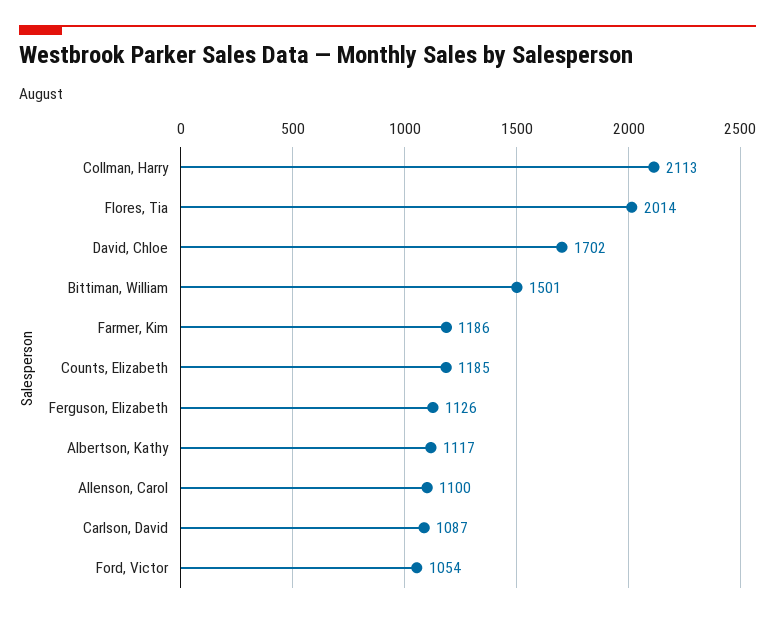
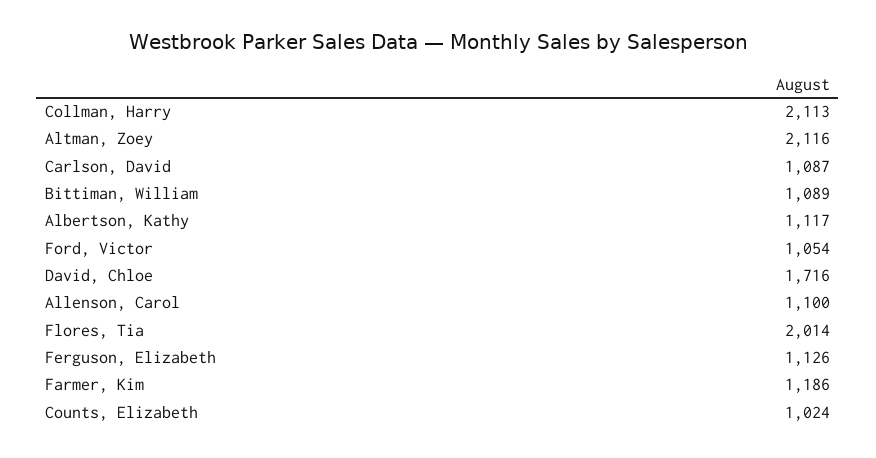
  {
    "Collman, Harry": 2113,
    "Flores, Tia": 2014,
-   "David, Chloe": 1702,
+   "David, Chloe": 1716,
-   "Bittiman, William": 1501,
+   "Bittiman, William": 1089,
    "Farmer, Kim": 1186,
-   "Counts, Elizabeth": 1185,
+   "Counts, Elizabeth": 1024,
    "Ferguson, Elizabeth": 1126,
    "Albertson, Kathy": 1117,
    "Allenson, Carol": 1100,
    "Carlson, David": 1087,
-   "Ford, Victor": 1054
+   "Ford, Victor": 1054,
+   "Altman, Zoey": 2116
  }

